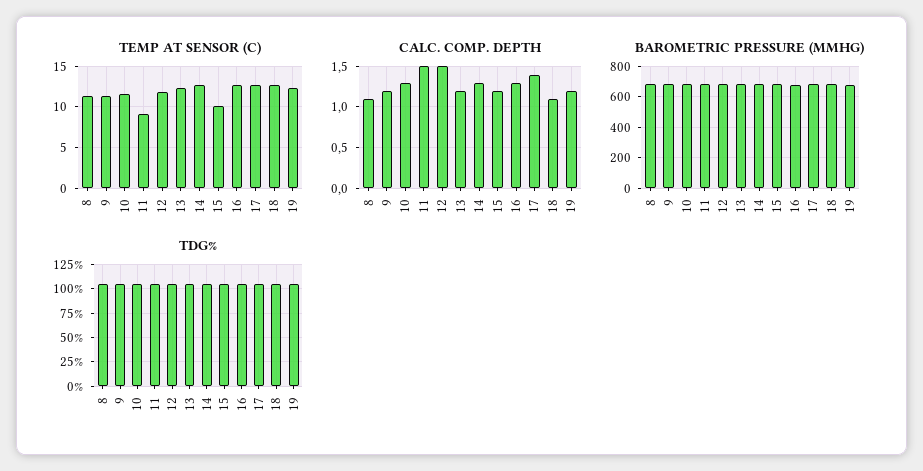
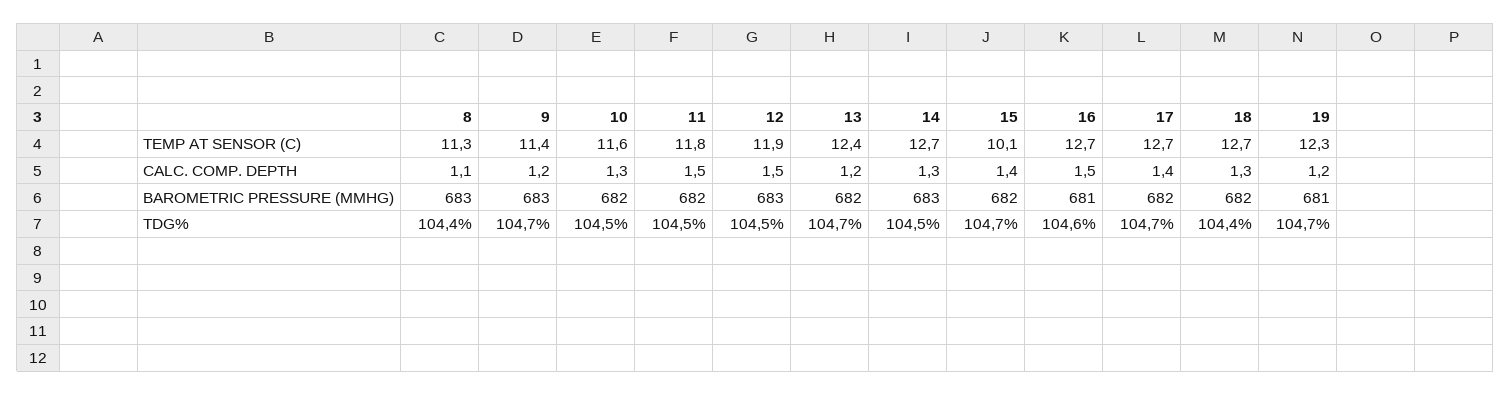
  {
    "TEMP AT SENSOR (C)": {
      "8": 11.3,
      "9": 11.4,
      "10": 11.6,
-     "11": 9,
+     "11": 11.8,
      "12": 11.9,
      "13": 12.4,
      "14": 12.7,
      "15": 10.1,
      "16": 12.7,
      "17": 12.7,
      "18": 12.7,
      "19": 12.3
    },
    "CALC. COMP. DEPTH": {
      "8": 1.1,
      "9": 1.2,
      "10": 1.3,
      "11": 1.5,
      "12": 1.5,
      "13": 1.2,
      "14": 1.3,
-     "15": 1.2,
+     "15": 1.4,
-     "16": 1.3,
+     "16": 1.5,
      "17": 1.4,
-     "18": 1.1,
+     "18": 1.3,
      "19": 1.2
    },
    "BAROMETRIC PRESSURE (MMHG)": {
      "8": 683,
      "9": 683,
      "10": 682,
      "11": 682,
      "12": 683,
      "13": 682,
      "14": 683,
      "15": 682,
      "16": 681,
      "17": 682,
      "18": 682,
      "19": 681
    },
    "TDG%": {
      "8": 104.4,
      "9": 104.7,
      "10": 104.5,
      "11": 104.5,
      "12": 104.5,
      "13": 104.7,
      "14": 104.5,
      "15": 104.7,
      "16": 104.6,
      "17": 104.7,
      "18": 104.4,
      "19": 104.7
    }
  }

